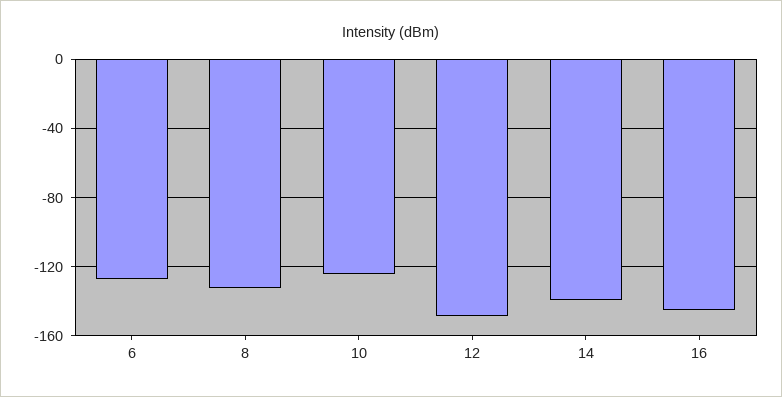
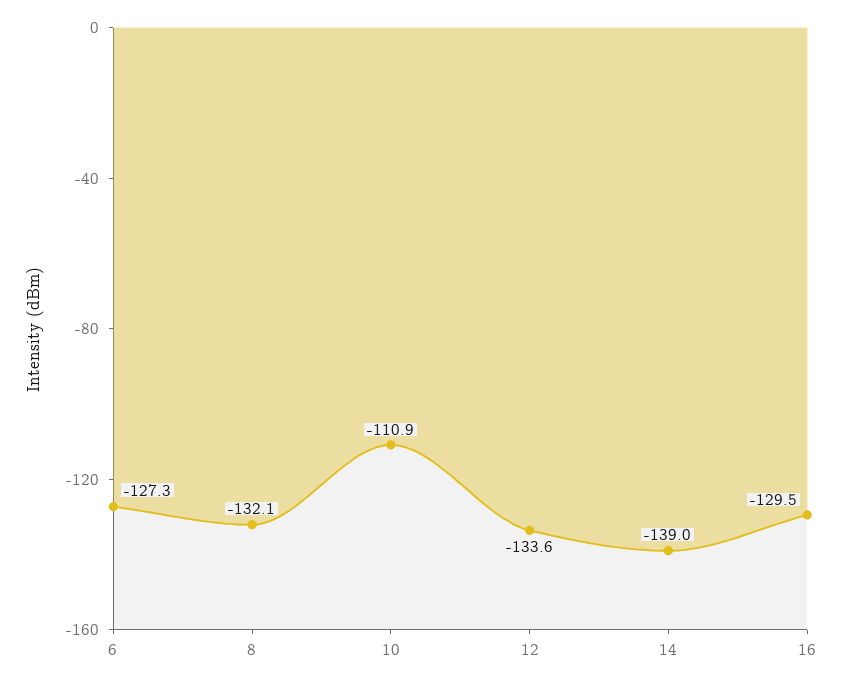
  {
    "6": -127.3,
    "8": -132.1,
-   "10": -125,
+   "10": -110.9,
-   "12": -150,
+   "12": -133.6,
    "14": -139,
-   "16": -145
+   "16": -129.5
  }

